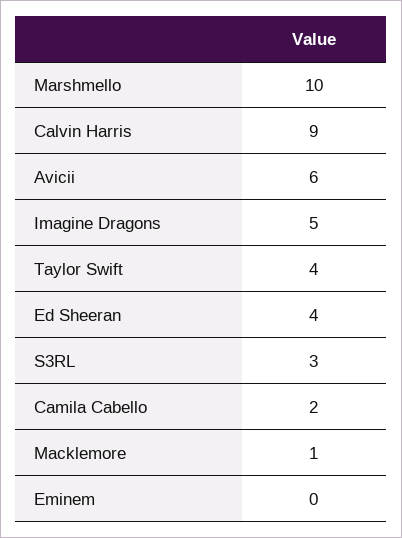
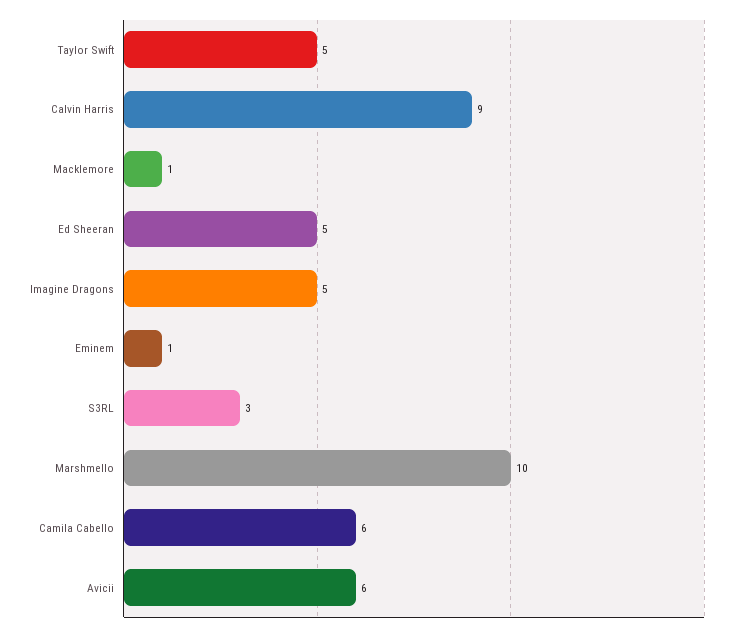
  {
    "Marshmello": 10,
    "Calvin Harris": 9,
    "Avicii": 6,
    "Imagine Dragons": 5,
-   "Taylor Swift": 4,
+   "Taylor Swift": 5,
-   "Ed Sheeran": 4,
+   "Ed Sheeran": 5,
    "S3RL": 3,
-   "Camila Cabello": 2,
+   "Camila Cabello": 6,
    "Macklemore": 1,
-   "Eminem": 0
+   "Eminem": 1
  }

